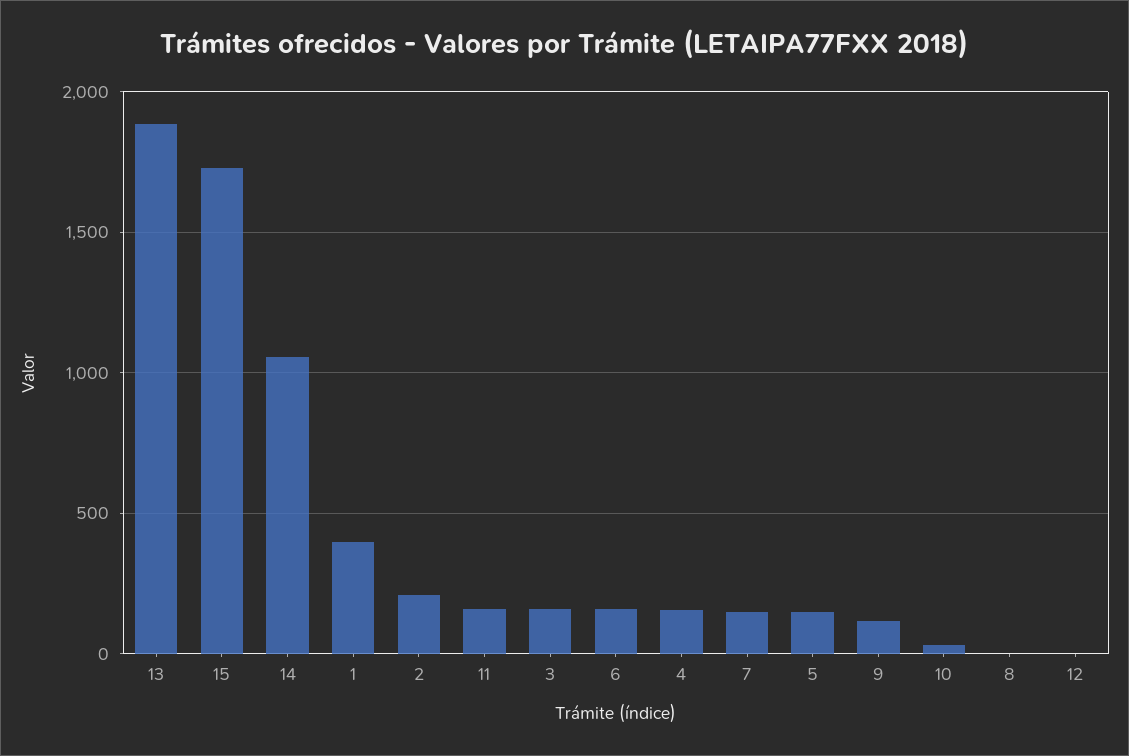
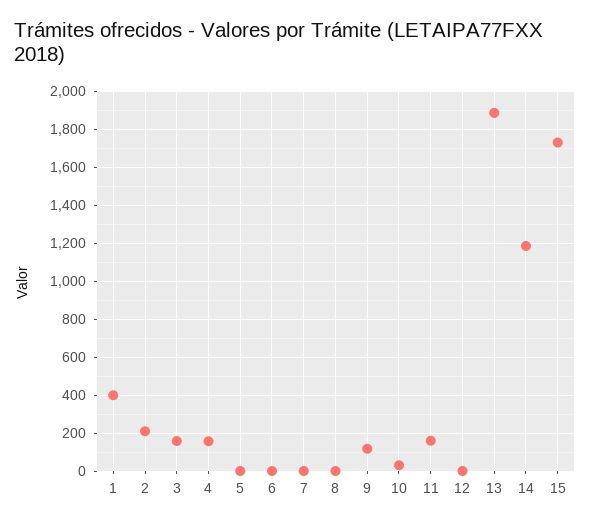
  {
    "13": 1900,
    "15": 1750,
-   "14": 1050,
+   "14": 1200,
    "1": 400,
    "2": 200,
    "11": 150,
    "3": 150,
-   "6": 150,
+   "6": 0,
    "4": 150,
-   "7": 150,
+   "7": 0,
-   "5": 150,
+   "5": 0,
    "9": 100,
    "10": 50,
    "8": 0,
    "12": 0
  }

